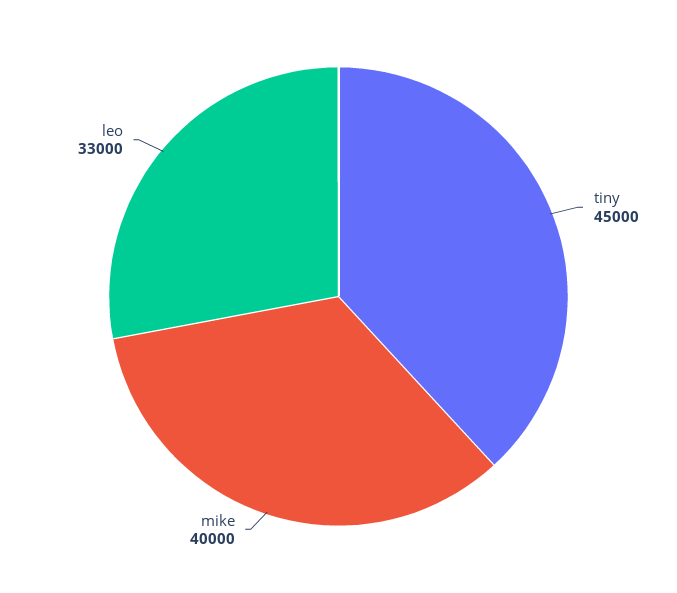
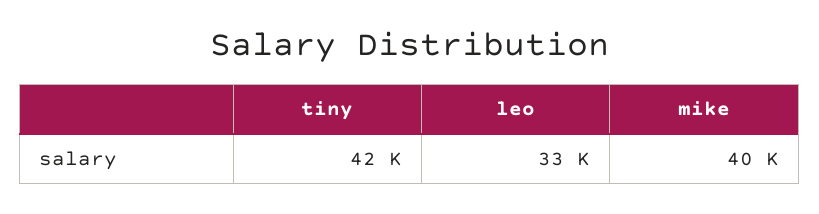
  {
-   "tiny": 45000,
+   "tiny": 42000,
    "mike": 40000,
    "leo": 33000
  }

